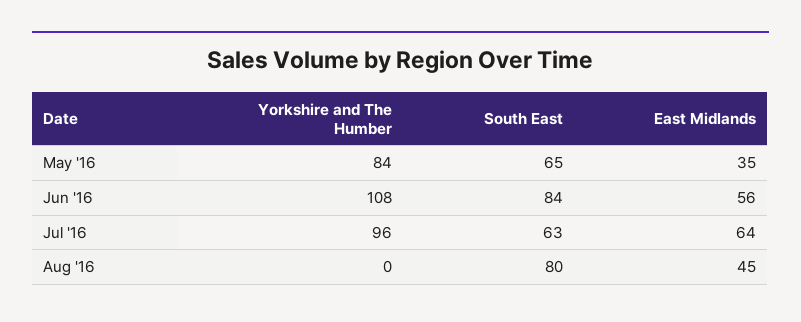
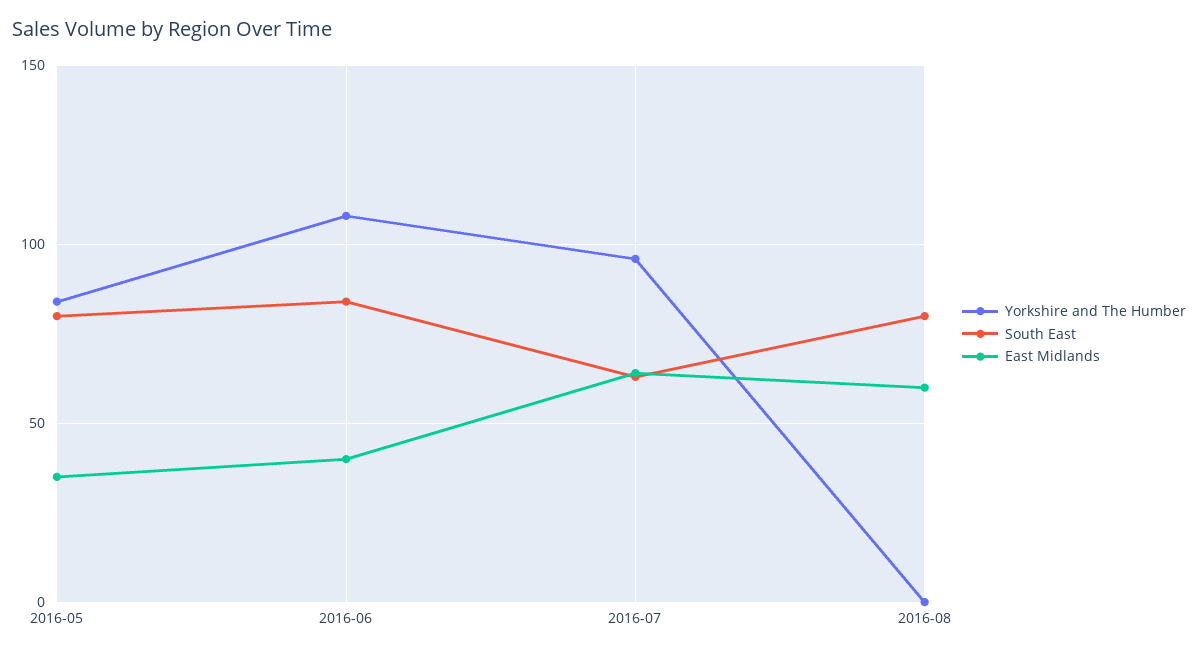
  {
    "Yorkshire and The Humber": {
      "May '16": 84,
      "Jun '16": 108,
      "Jul '16": 96,
      "Aug '16": 0
    },
    "South East": {
-     "May '16": 65,
+     "May '16": 80,
      "Jun '16": 84,
      "Jul '16": 63,
      "Aug '16": 80
    },
    "East Midlands": {
      "May '16": 35,
-     "Jun '16": 56,
+     "Jun '16": 40,
      "Jul '16": 64,
-     "Aug '16": 45
+     "Aug '16": 60
    }
  }

